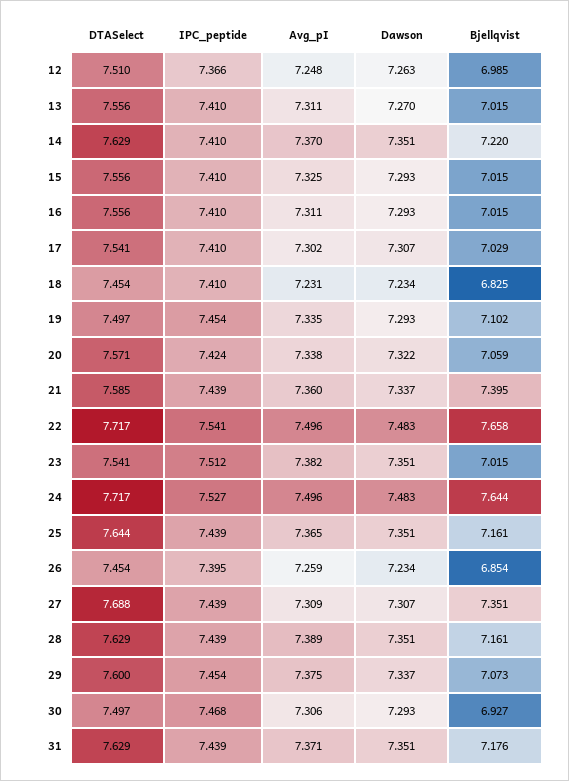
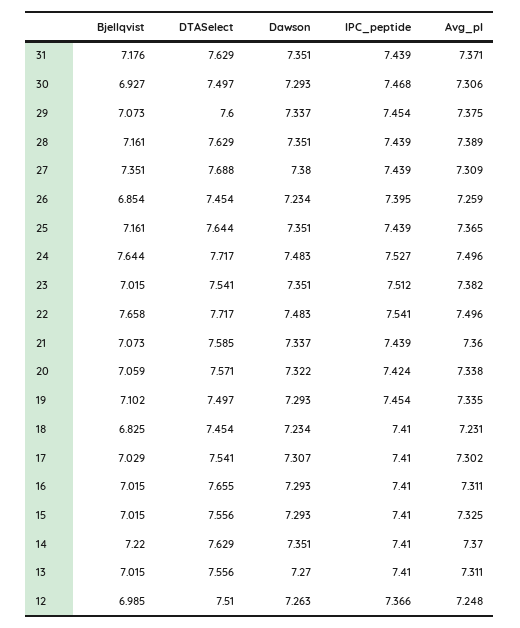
  {
    "DTASelect": {
      "12": 7.51,
      "13": 7.556,
      "14": 7.629,
      "15": 7.556,
-     "16": 7.556,
+     "16": 7.655,
      "17": 7.541,
      "18": 7.454,
      "19": 7.497,
      "20": 7.571,
      "21": 7.585,
      "22": 7.717,
      "23": 7.541,
      "24": 7.717,
      "25": 7.644,
      "26": 7.454,
      "27": 7.688,
      "28": 7.629,
      "29": 7.6,
      "30": 7.497,
      "31": 7.629
    },
    "IPC_peptide": {
      "12": 7.366,
      "13": 7.41,
      "14": 7.41,
      "15": 7.41,
      "16": 7.41,
      "17": 7.41,
      "18": 7.41,
      "19": 7.454,
      "20": 7.424,
      "21": 7.439,
      "22": 7.541,
      "23": 7.512,
      "24": 7.527,
      "25": 7.439,
      "26": 7.395,
      "27": 7.439,
      "28": 7.439,
      "29": 7.454,
      "30": 7.468,
      "31": 7.439
    },
    "Avg_pI": {
      "12": 7.248,
      "13": 7.311,
      "14": 7.37,
      "15": 7.325,
      "16": 7.311,
      "17": 7.302,
      "18": 7.231,
      "19": 7.335,
      "20": 7.338,
      "21": 7.36,
      "22": 7.496,
      "23": 7.382,
      "24": 7.496,
      "25": 7.365,
      "26": 7.259,
      "27": 7.309,
      "28": 7.389,
      "29": 7.375,
      "30": 7.306,
      "31": 7.371
    },
    "Dawson": {
      "12": 7.263,
      "13": 7.27,
      "14": 7.351,
      "15": 7.293,
      "16": 7.293,
      "17": 7.307,
      "18": 7.234,
      "19": 7.293,
      "20": 7.322,
      "21": 7.337,
      "22": 7.483,
      "23": 7.351,
      "24": 7.483,
      "25": 7.351,
      "26": 7.234,
-     "27": 7.307,
+     "27": 7.38,
      "28": 7.351,
      "29": 7.337,
      "30": 7.293,
      "31": 7.351
    },
    "Bjellqvist": {
      "12": 6.985,
      "13": 7.015,
      "14": 7.22,
      "15": 7.015,
      "16": 7.015,
      "17": 7.029,
      "18": 6.825,
      "19": 7.102,
      "20": 7.059,
-     "21": 7.395,
+     "21": 7.073,
      "22": 7.658,
      "23": 7.015,
      "24": 7.644,
      "25": 7.161,
      "26": 6.854,
      "27": 7.351,
      "28": 7.161,
      "29": 7.073,
      "30": 6.927,
      "31": 7.176
    }
  }

